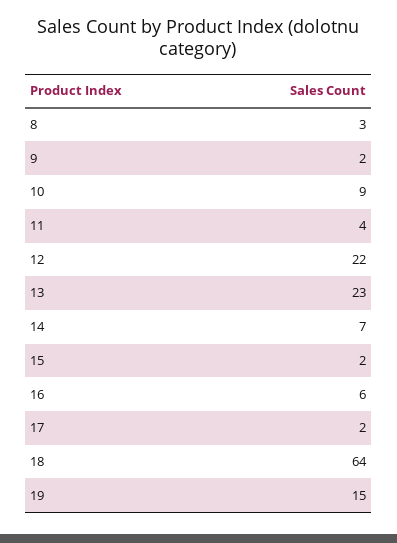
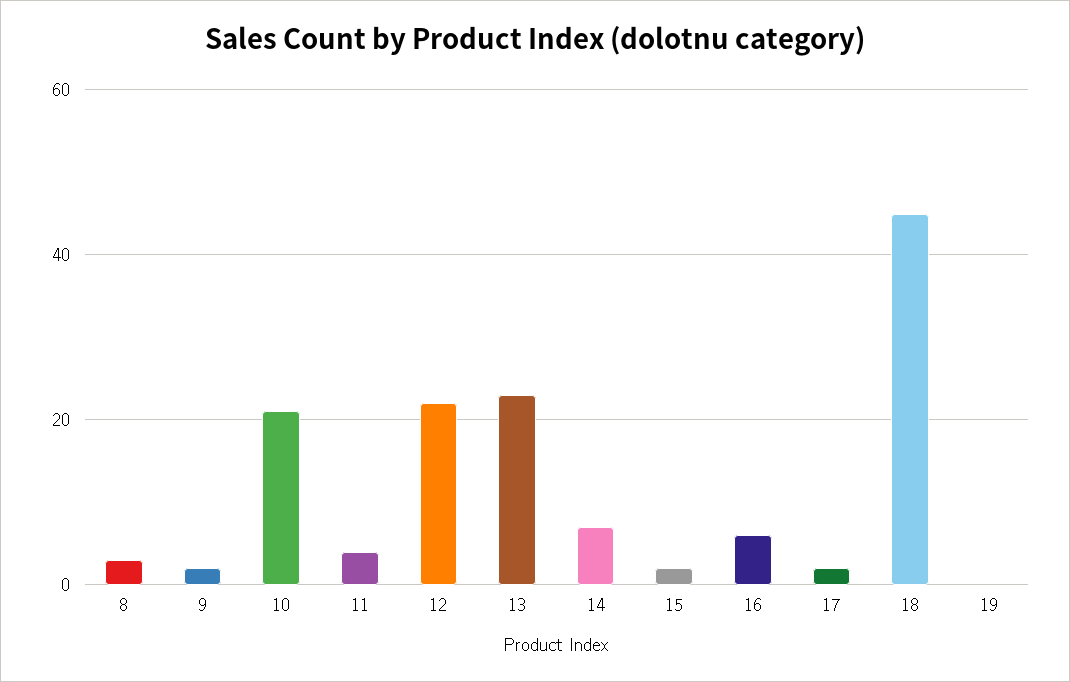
  {
    "8": 3,
    "9": 2,
-   "10": 9,
+   "10": 20,
    "11": 4,
    "12": 22,
    "13": 23,
    "14": 7,
    "15": 2,
    "16": 6,
    "17": 2,
-   "18": 64,
+   "18": 45,
-   "19": 15
+   "19": 0
  }

